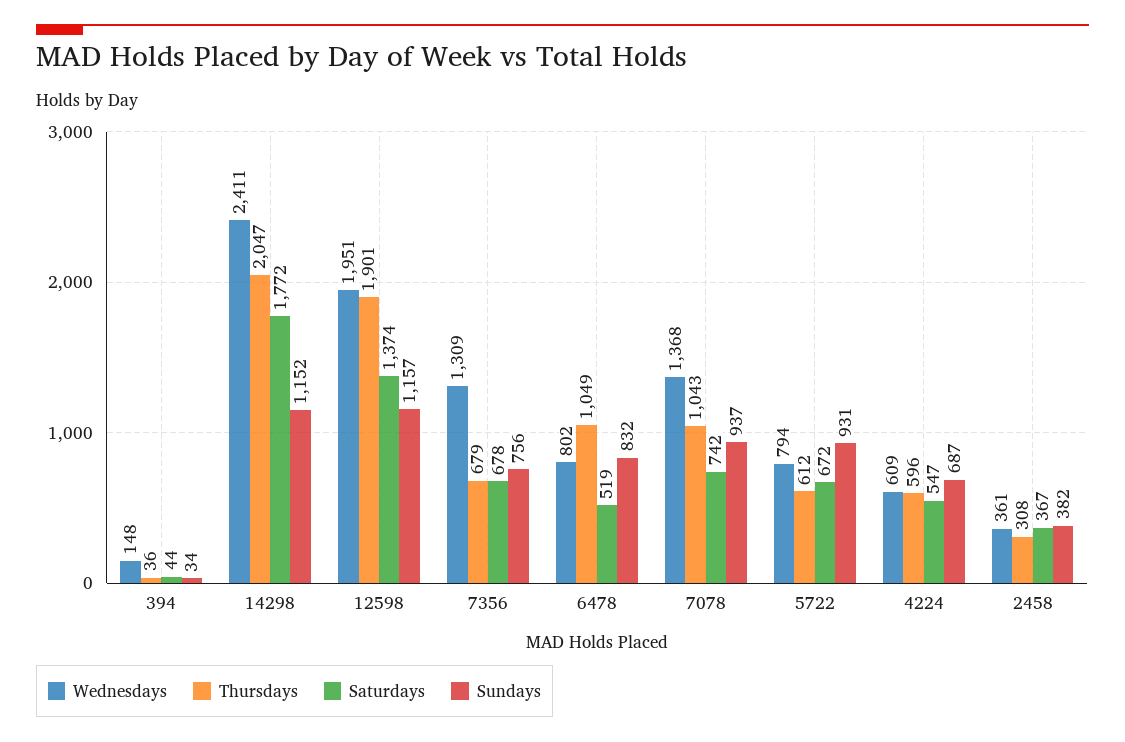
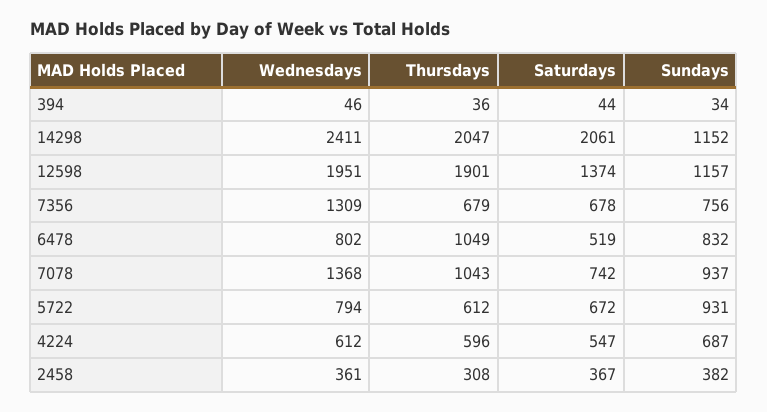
  {
    "Wednesdays": {
-     "394": 148,
+     "394": 46,
      "14298": 2411,
      "12598": 1951,
      "7356": 1309,
      "6478": 802,
      "7078": 1368,
      "5722": 794,
-     "4224": 609,
+     "4224": 612,
      "2458": 361
    },
    "Thursdays": {
      "394": 36,
      "14298": 2047,
      "12598": 1901,
      "7356": 679,
      "6478": 1049,
      "7078": 1043,
      "5722": 612,
      "4224": 596,
      "2458": 308
    },
    "Saturdays": {
      "394": 44,
-     "14298": 1772,
+     "14298": 2061,
      "12598": 1374,
      "7356": 678,
      "6478": 519,
      "7078": 742,
      "5722": 672,
      "4224": 547,
      "2458": 367
    },
    "Sundays": {
      "394": 34,
      "14298": 1152,
      "12598": 1157,
      "7356": 756,
      "6478": 832,
      "7078": 937,
      "5722": 931,
      "4224": 687,
      "2458": 382
    }
  }

